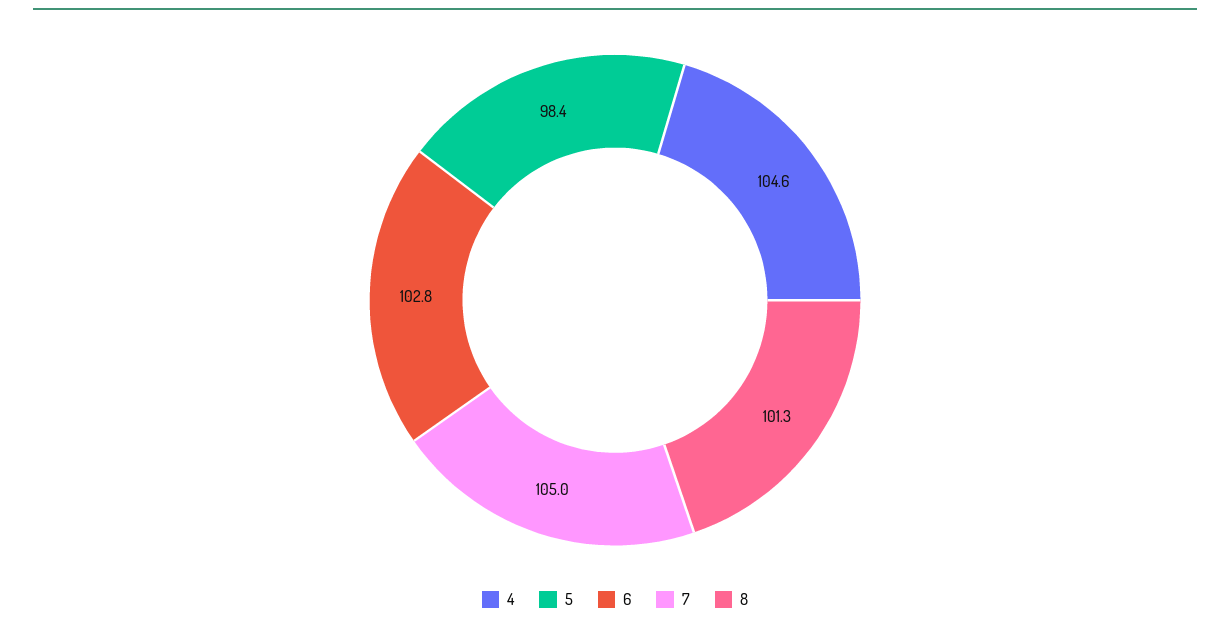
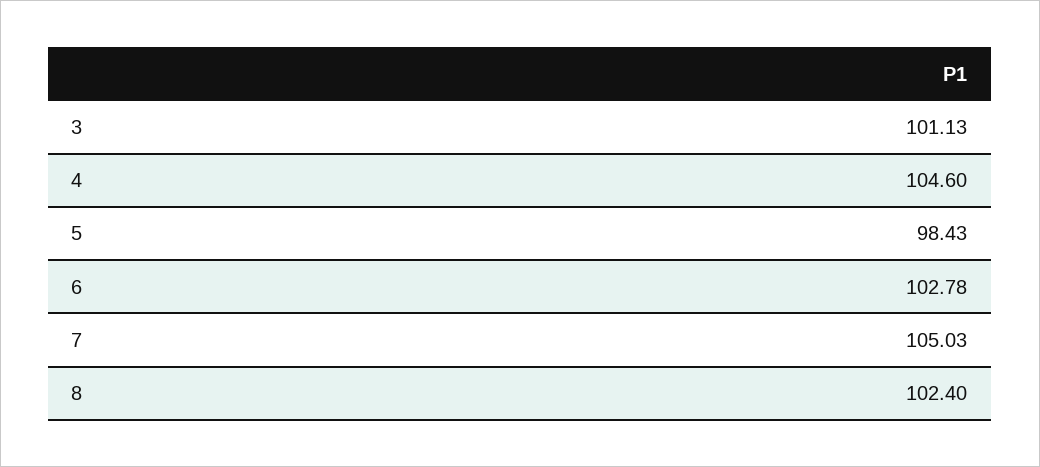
  {
    "4": 104.6,
    "5": 98.43,
    "6": 102.78,
    "7": 105.03,
-   "8": 101.3
+   "8": 102.4,
+   "3": 101.13
  }

